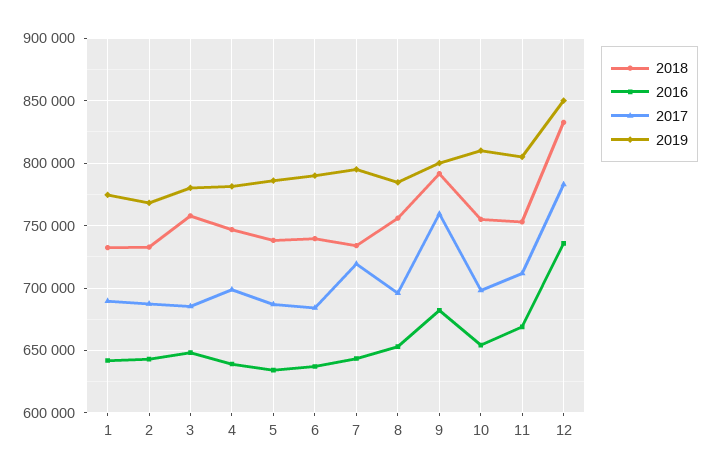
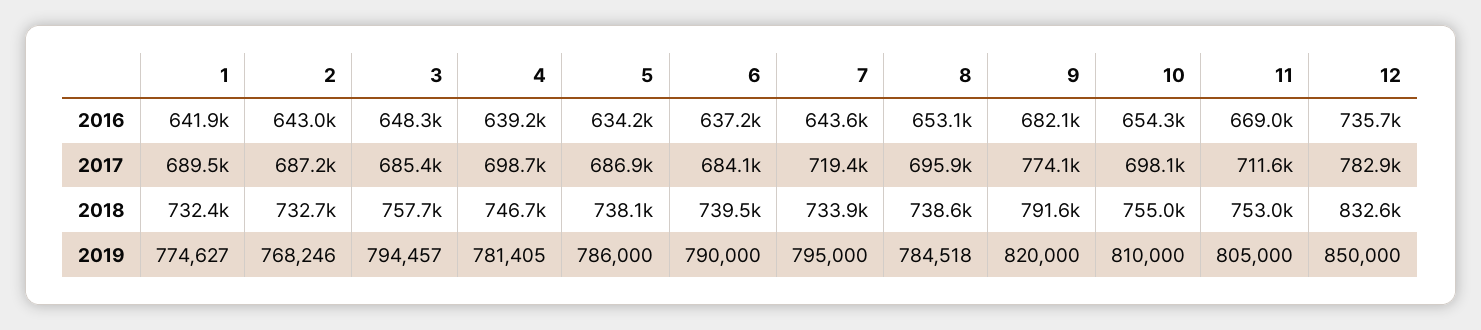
  {
    "2018": {
      "1": 732400,
      "2": 732700,
      "3": 757700,
      "4": 746700,
      "5": 738100,
      "6": 739500,
      "7": 733900,
-     "8": 755000,
+     "8": 738600,
      "9": 791600,
      "10": 755000,
      "11": 753000,
      "12": 832600
    },
    "2016": {
      "1": 641900,
      "2": 643000,
      "3": 648300,
      "4": 639200,
      "5": 634200,
      "6": 637200,
      "7": 643600,
      "8": 653100,
      "9": 682100,
      "10": 654300,
      "11": 669000,
      "12": 735700
    },
    "2017": {
      "1": 689500,
      "2": 687200,
      "3": 685400,
      "4": 698700,
      "5": 686900,
      "6": 684100,
      "7": 719400,
      "8": 695900,
-     "9": 760000,
+     "9": 774100,
      "10": 698100,
      "11": 711600,
      "12": 782900
    },
    "2019": {
      "1": 774627,
      "2": 768246,
-     "3": 780000,
+     "3": 794457,
      "4": 781405,
      "5": 786000,
      "6": 790000,
      "7": 795000,
      "8": 784518,
-     "9": 800000,
+     "9": 820000,
      "10": 810000,
      "11": 805000,
      "12": 850000
    }
  }

